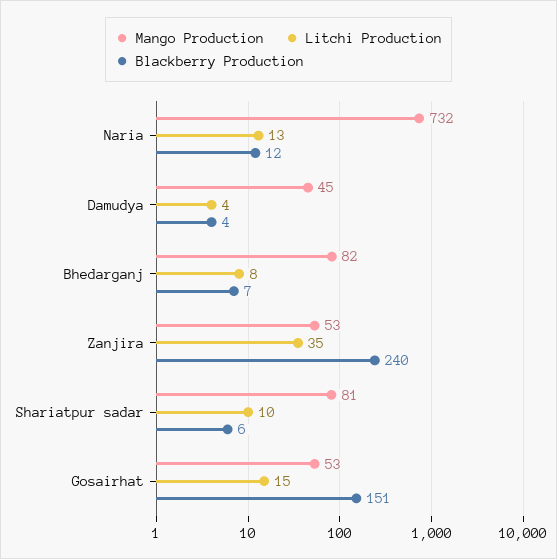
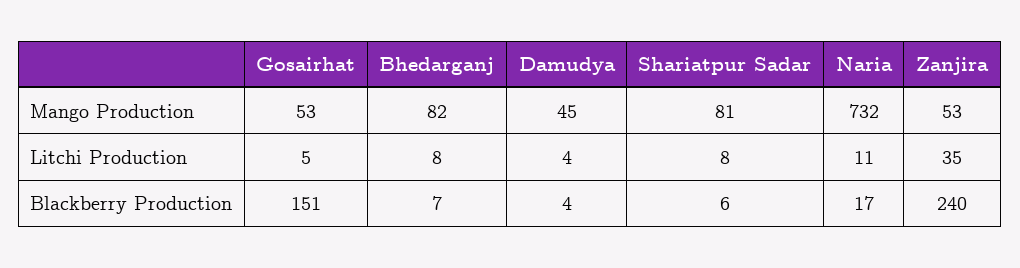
  {
    "Mango Production": {
      "Naria": 732,
      "Damudya": 45,
      "Bhedarganj": 82,
      "Zanjira": 53,
      "Shariatpur sadar": 81,
      "Gosairhat": 53
    },
    "Litchi Production": {
-     "Naria": 13,
+     "Naria": 11,
      "Damudya": 4,
      "Bhedarganj": 8,
      "Zanjira": 35,
-     "Shariatpur sadar": 10,
+     "Shariatpur sadar": 8,
-     "Gosairhat": 15
+     "Gosairhat": 5
    },
    "Blackberry Production": {
-     "Naria": 12,
+     "Naria": 17,
      "Damudya": 4,
      "Bhedarganj": 7,
      "Zanjira": 240,
      "Shariatpur sadar": 6,
      "Gosairhat": 151
    }
  }

